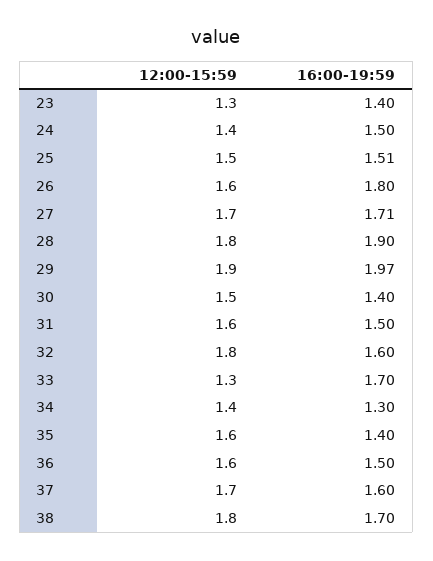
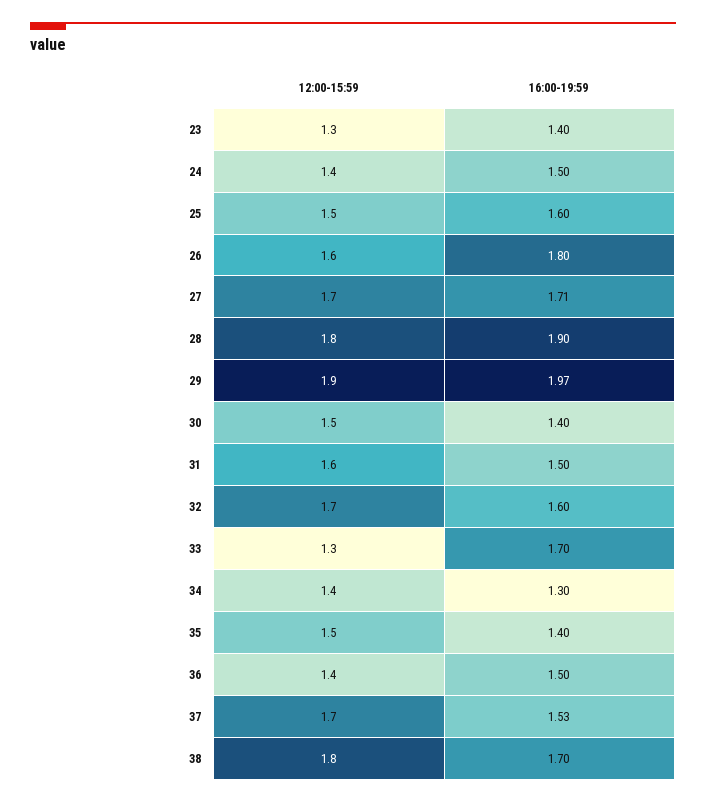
  {
    "12:00-15:59": {
      "23": 1.3,
      "24": 1.4,
      "25": 1.5,
      "26": 1.6,
      "27": 1.7,
      "28": 1.8,
      "29": 1.9,
      "30": 1.5,
      "31": 1.6,
-     "32": 1.8,
+     "32": 1.7,
      "33": 1.3,
      "34": 1.4,
-     "35": 1.6,
+     "35": 1.5,
-     "36": 1.6,
+     "36": 1.4,
      "37": 1.7,
      "38": 1.8
    },
    "16:00-19:59": {
      "23": 1.4,
      "24": 1.5,
-     "25": 1.51,
+     "25": 1.6,
      "26": 1.8,
      "27": 1.71,
      "28": 1.9,
      "29": 1.97,
      "30": 1.4,
      "31": 1.5,
      "32": 1.6,
      "33": 1.7,
      "34": 1.3,
      "35": 1.4,
      "36": 1.5,
-     "37": 1.6,
+     "37": 1.53,
      "38": 1.7
    }
  }

